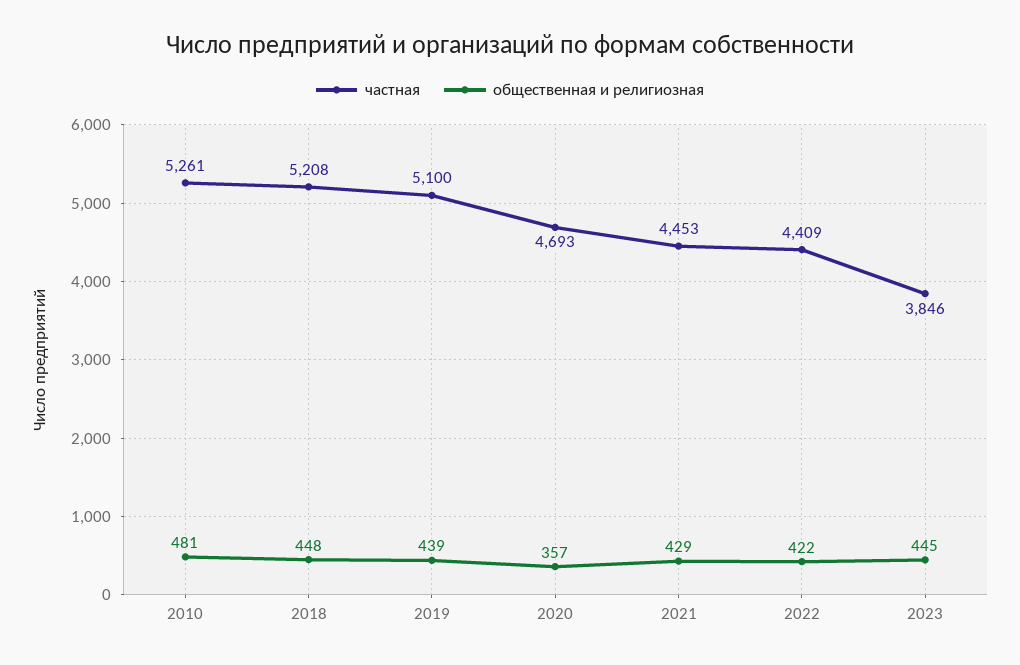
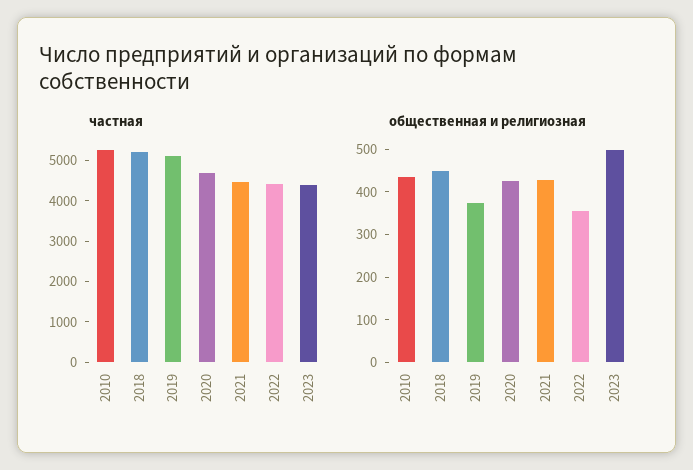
  {
    "частная": {
      "2010": 5261,
      "2018": 5208,
      "2019": 5100,
      "2020": 4693,
      "2021": 4453,
      "2022": 4409,
-     "2023": 3846
+     "2023": 4400
    },
    "общественная и религиозная": {
-     "2010": 481,
+     "2010": 440,
      "2018": 448,
-     "2019": 439,
+     "2019": 380,
-     "2020": 357,
+     "2020": 420,
      "2021": 429,
-     "2022": 422,
+     "2022": 360,
-     "2023": 445
+     "2023": 500
    }
  }

